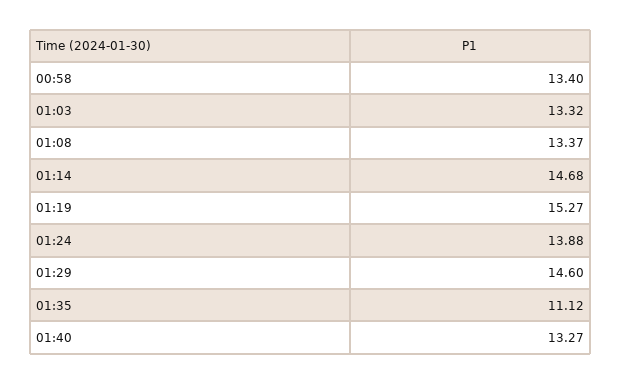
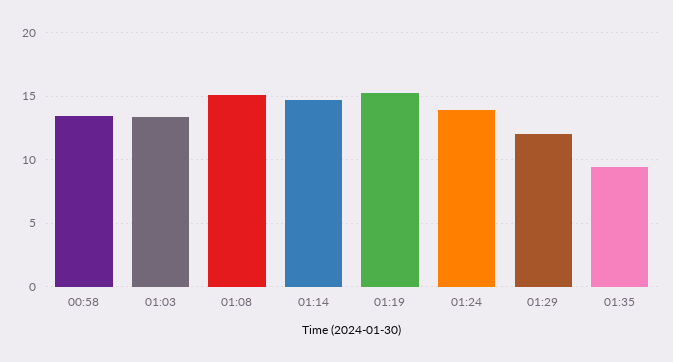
  {
    "00:58": 13.4,
    "01:03": 13.32,
-   "01:08": 13.37,
+   "01:08": 15,
    "01:14": 14.68,
    "01:19": 15.27,
    "01:24": 13.88,
-   "01:29": 14.6,
+   "01:29": 12,
-   "01:35": 11.12,
+   "01:35": 9.5
-   "01:40": 13.27
  }

